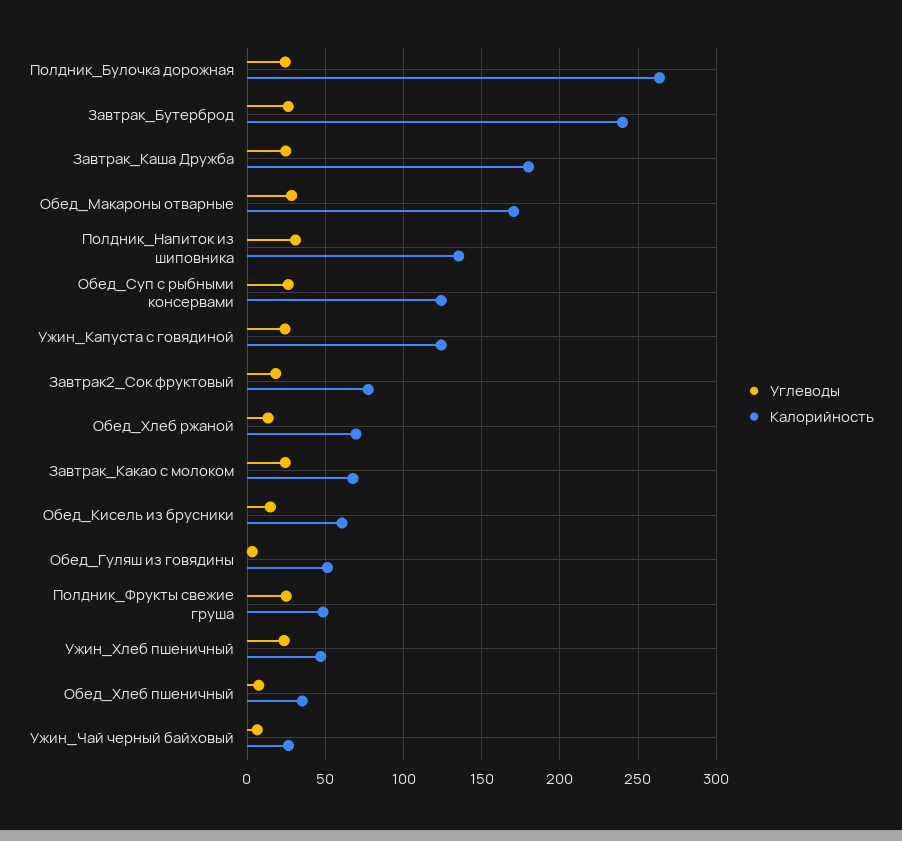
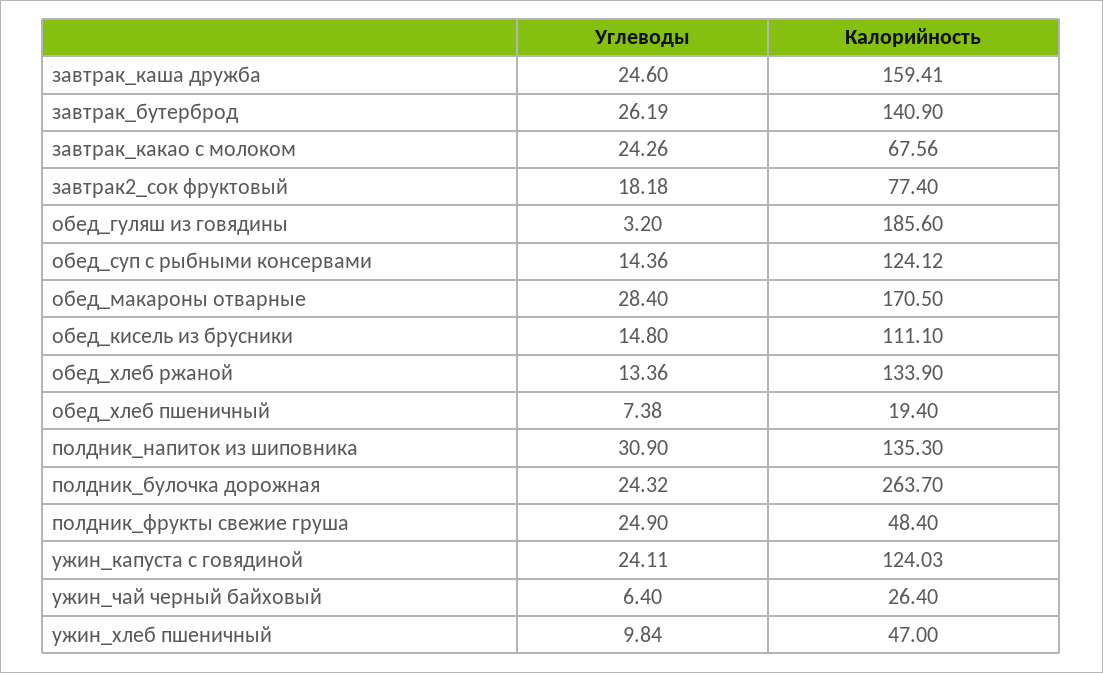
  {
    "Углеводы": {
      "Полдник_Булочка дорожная": 24.32,
      "Завтрак_Бутерброд": 26.19,
      "Завтрак_Каша Дружба": 24.6,
      "Обед_Макароны отварные": 28.4,
      "Полдник_Напиток из шиповника": 30.9,
-     "Обед_Суп с рыбными консервами": 25,
+     "Обед_Суп с рыбными консервами": 14.36,
      "Ужин_Капуста с говядиной": 24.11,
      "Завтрак2_Сок фруктовый": 18.18,
      "Обед_Хлеб ржаной": 13.36,
      "Завтрак_Какао с молоком": 24.26,
      "Обед_Кисель из брусники": 14.8,
      "Обед_Гуляш из говядины": 3.2,
      "Полдник_Фрукты свежие груша": 24.9,
-     "Ужин_Хлеб пшеничный": 25,
+     "Ужин_Хлеб пшеничный": 9.84,
      "Обед_Хлеб пшеничный": 7.38,
      "Ужин_Чай черный байховый": 6.4
    },
    "Калорийность": {
      "Полдник_Булочка дорожная": 263.7,
-     "Завтрак_Бутерброд": 240,
+     "Завтрак_Бутерброд": 140.9,
-     "Завтрак_Каша Дружба": 180,
+     "Завтрак_Каша Дружба": 159.41,
      "Обед_Макароны отварные": 170.5,
      "Полдник_Напиток из шиповника": 135.3,
      "Обед_Суп с рыбными консервами": 124.12,
      "Ужин_Капуста с говядиной": 124.03,
      "Завтрак2_Сок фруктовый": 77.4,
-     "Обед_Хлеб ржаной": 70,
+     "Обед_Хлеб ржаной": 133.9,
      "Завтрак_Какао с молоком": 67.56,
-     "Обед_Кисель из брусники": 60,
+     "Обед_Кисель из брусники": 111.1,
-     "Обед_Гуляш из говядины": 50,
+     "Обед_Гуляш из говядины": 185.6,
      "Полдник_Фрукты свежие груша": 48.4,
      "Ужин_Хлеб пшеничный": 47,
-     "Обед_Хлеб пшеничный": 35,
+     "Обед_Хлеб пшеничный": 19.4,
      "Ужин_Чай черный байховый": 26.4
    }
  }

